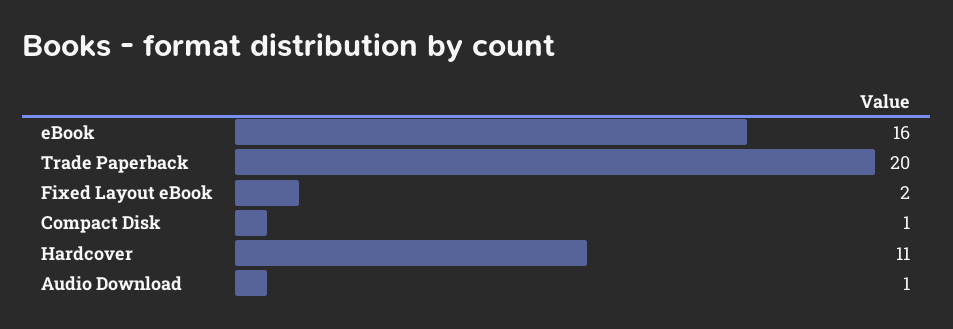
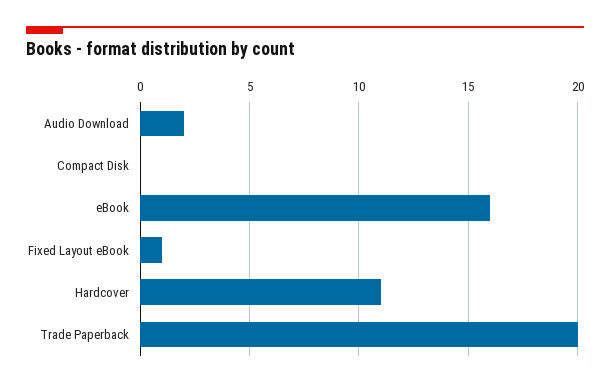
  {
    "eBook": 16,
    "Trade Paperback": 20,
-   "Fixed Layout eBook": 2,
+   "Fixed Layout eBook": 1,
-   "Compact Disk": 1,
+   "Compact Disk": 0,
    "Hardcover": 11,
-   "Audio Download": 1
+   "Audio Download": 2
  }

